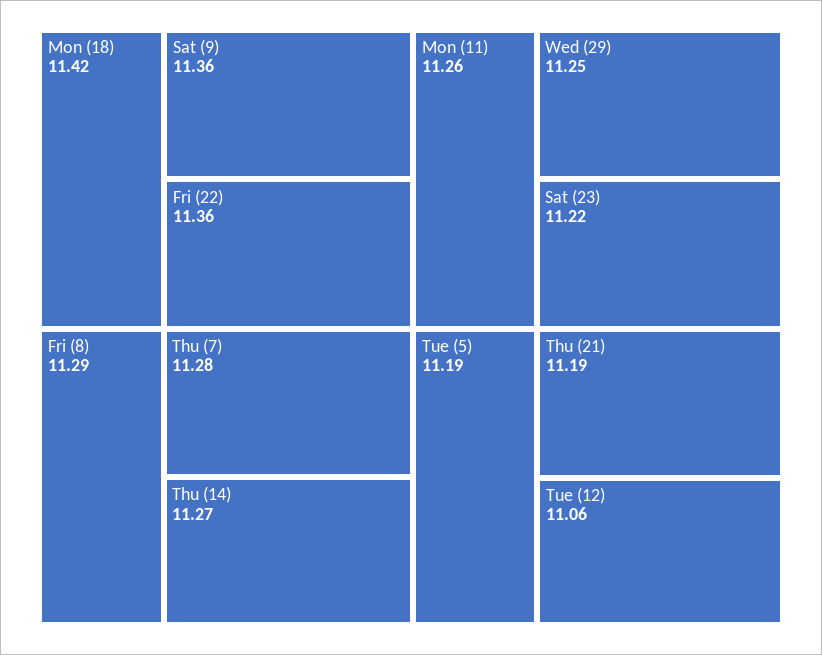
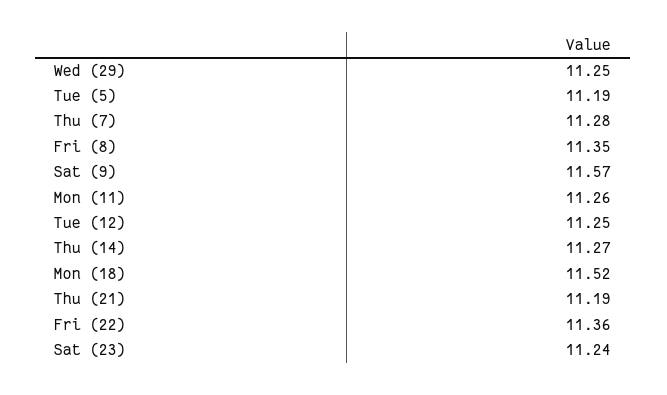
  {
-   "Mon (18)": 11.42,
+   "Mon (18)": 11.52,
-   "Sat (9)": 11.36,
+   "Sat (9)": 11.57,
    "Fri (22)": 11.36,
-   "Fri (8)": 11.29,
+   "Fri (8)": 11.35,
    "Thu (7)": 11.28,
    "Thu (14)": 11.27,
    "Mon (11)": 11.26,
    "Wed (29)": 11.25,
-   "Sat (23)": 11.22,
+   "Sat (23)": 11.24,
    "Tue (5)": 11.19,
    "Thu (21)": 11.19,
-   "Tue (12)": 11.06
+   "Tue (12)": 11.25
  }

